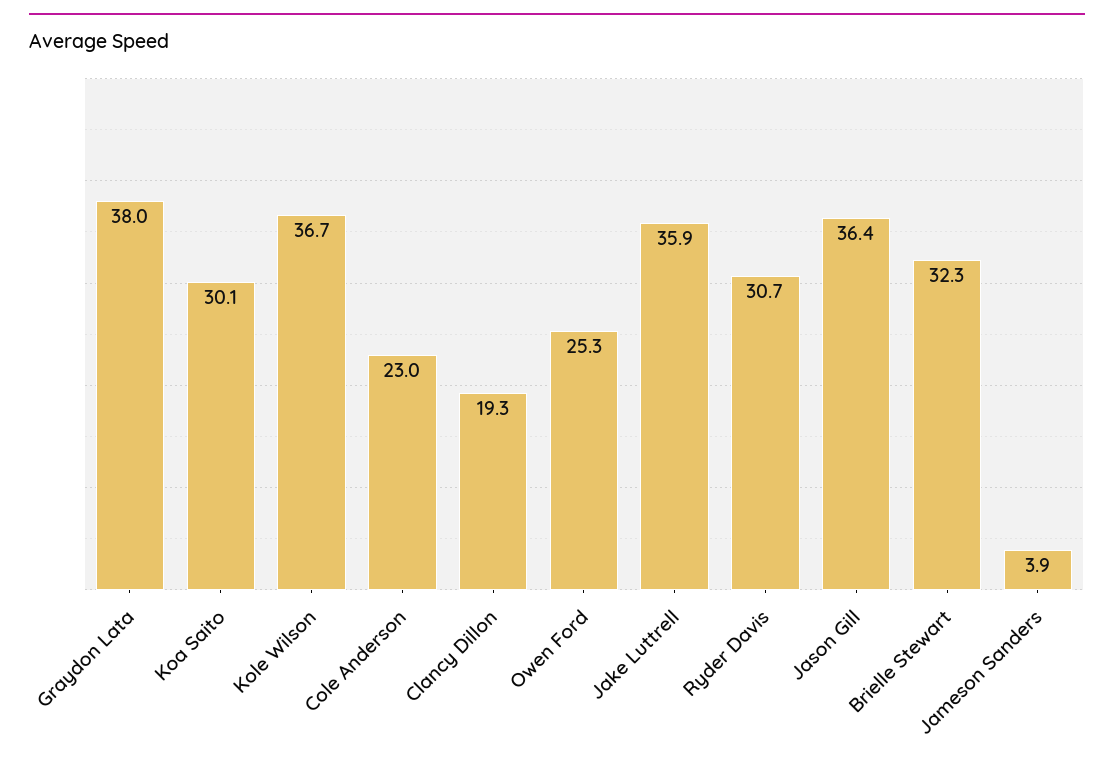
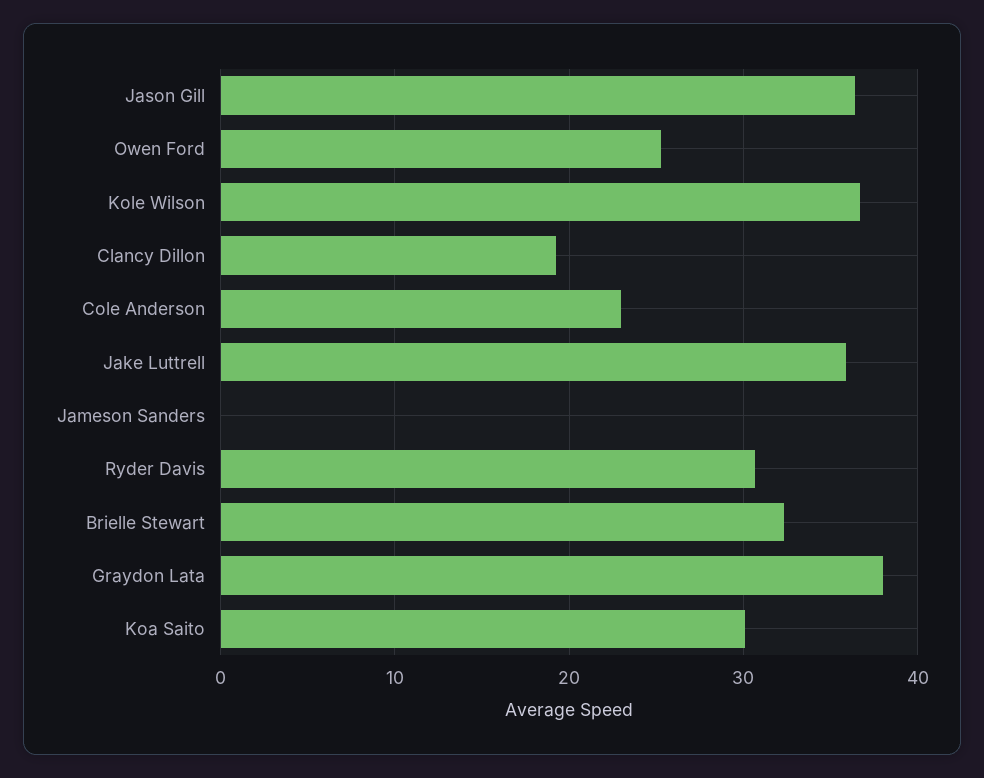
  {
    "Graydon Lata": 38,
    "Koa Saito": 30.1,
    "Kole Wilson": 36.7,
    "Cole Anderson": 23,
    "Clancy Dillon": 19.3,
    "Owen Ford": 25.3,
    "Jake Luttrell": 35.9,
    "Ryder Davis": 30.7,
    "Jason Gill": 36.4,
    "Brielle Stewart": 32.3,
-   "Jameson Sanders": 3.9
+   "Jameson Sanders": 0
  }

